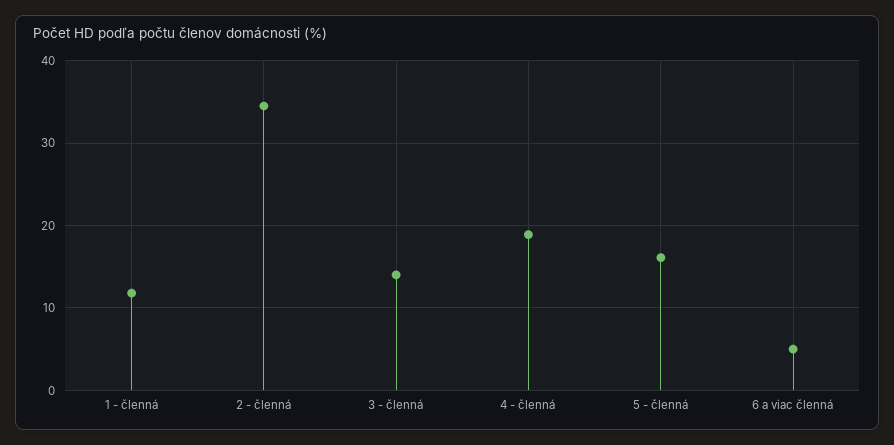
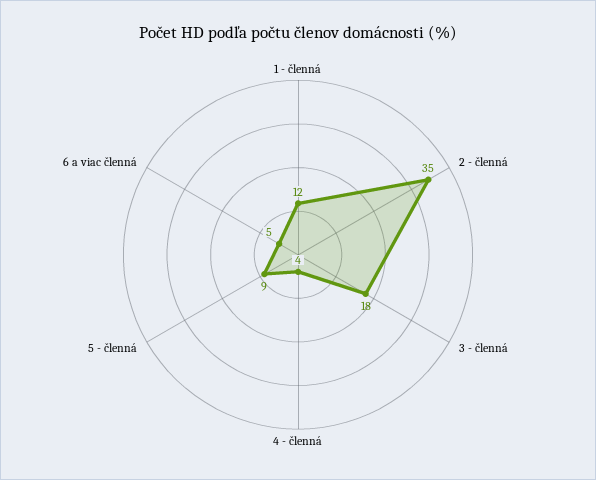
  {
    "1 - členná": 12,
    "2 - členná": 35,
-   "3 - členná": 14,
+   "3 - členná": 18,
-   "4 - členná": 19,
+   "4 - členná": 4,
-   "5 - členná": 16,
+   "5 - členná": 9,
    "6 a viac členná": 5
  }

